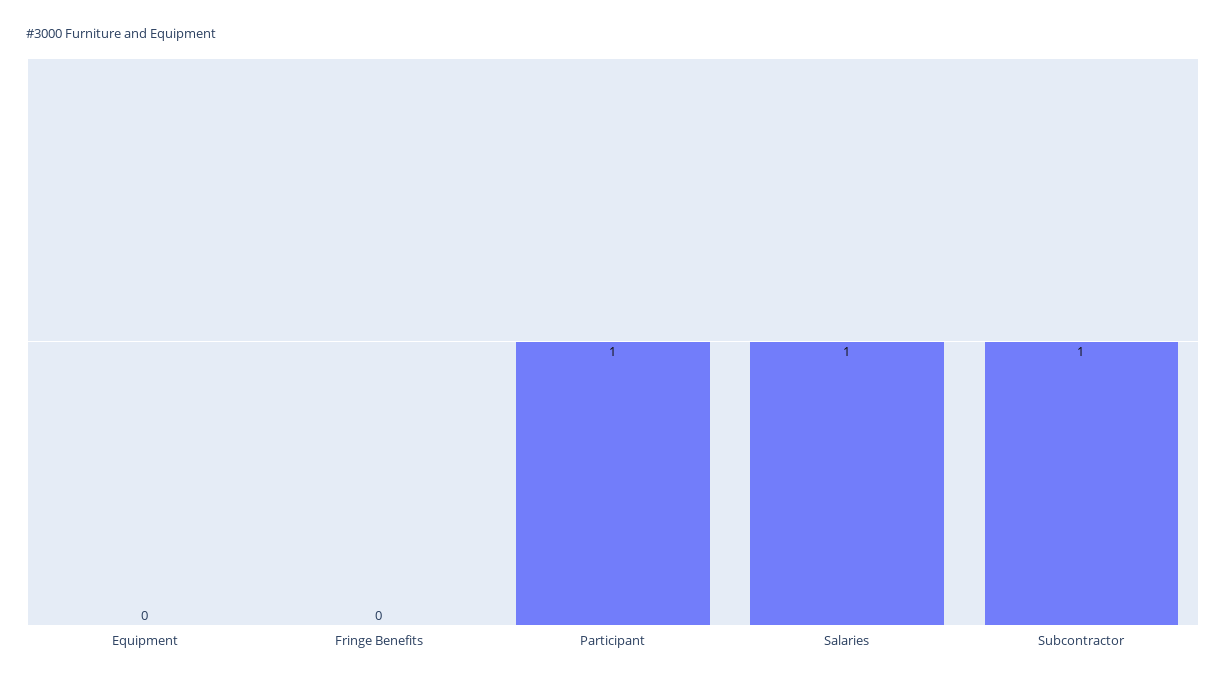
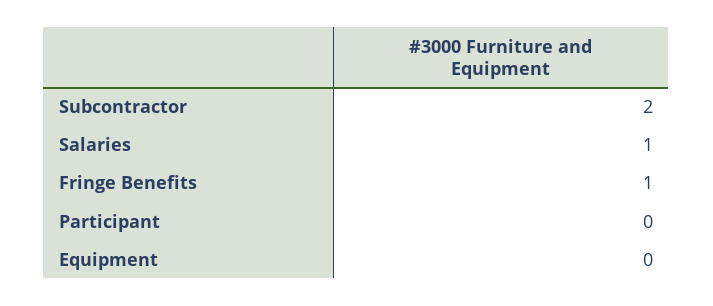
  {
    "Equipment": 0,
-   "Fringe Benefits": 0,
+   "Fringe Benefits": 1,
-   "Participant": 1,
+   "Participant": 0,
    "Salaries": 1,
-   "Subcontractor": 1
+   "Subcontractor": 2
  }

